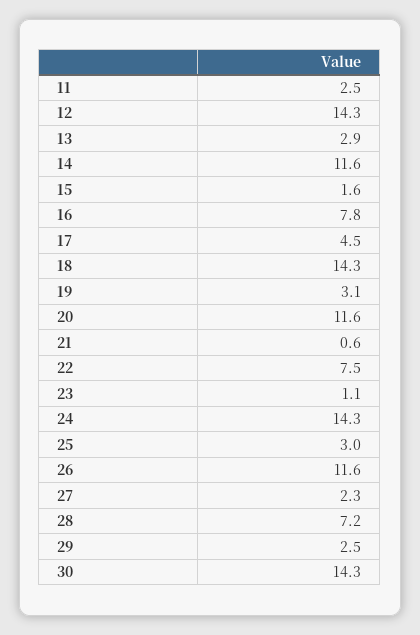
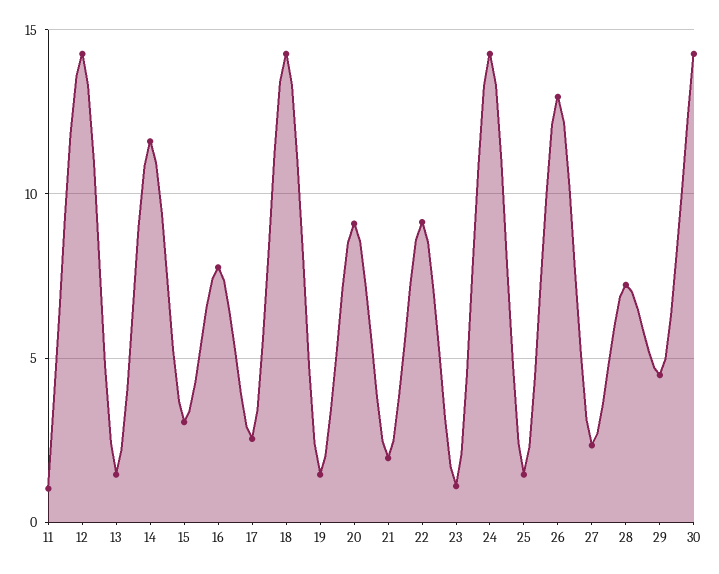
  {
-   "11": 2.5,
+   "11": 1,
    "12": 14.3,
-   "13": 2.9,
+   "13": 1.5,
    "14": 11.6,
-   "15": 1.6,
+   "15": 3,
    "16": 7.8,
-   "17": 4.5,
+   "17": 2.5,
    "18": 14.3,
-   "19": 3.1,
+   "19": 1.5,
-   "20": 11.6,
+   "20": 9,
-   "21": 0.6,
+   "21": 2,
-   "22": 7.5,
+   "22": 9,
    "23": 1.1,
    "24": 14.3,
-   "25": 3,
+   "25": 1.5,
-   "26": 11.6,
+   "26": 13,
    "27": 2.3,
    "28": 7.2,
-   "29": 2.5,
+   "29": 4.5,
    "30": 14.3
  }

